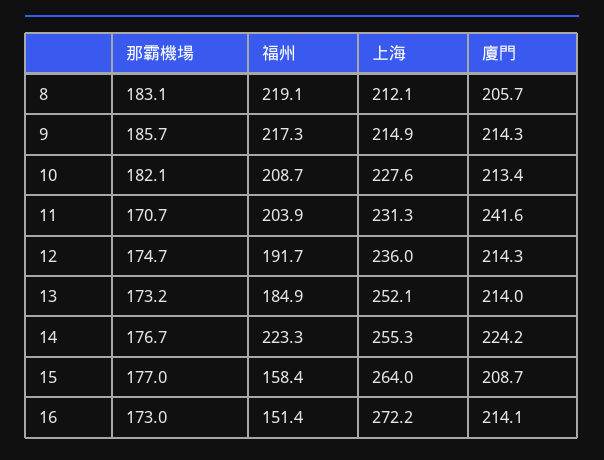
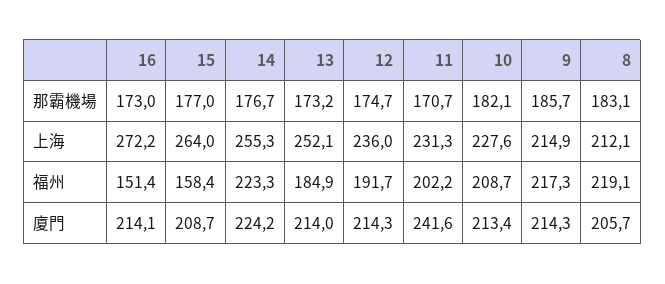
  {
    "那霸機場": {
      "8": 183.1,
      "9": 185.7,
      "10": 182.1,
      "11": 170.7,
      "12": 174.7,
      "13": 173.2,
      "14": 176.7,
      "15": 177,
      "16": 173
    },
    "福州": {
      "8": 219.1,
      "9": 217.3,
      "10": 208.7,
-     "11": 203.9,
+     "11": 202.2,
      "12": 191.7,
      "13": 184.9,
      "14": 223.3,
      "15": 158.4,
      "16": 151.4
    },
    "上海": {
      "8": 212.1,
      "9": 214.9,
      "10": 227.6,
      "11": 231.3,
      "12": 236,
      "13": 252.1,
      "14": 255.3,
      "15": 264,
      "16": 272.2
    },
    "廈門": {
      "8": 205.7,
      "9": 214.3,
      "10": 213.4,
      "11": 241.6,
      "12": 214.3,
      "13": 214,
      "14": 224.2,
      "15": 208.7,
      "16": 214.1
    }
  }

